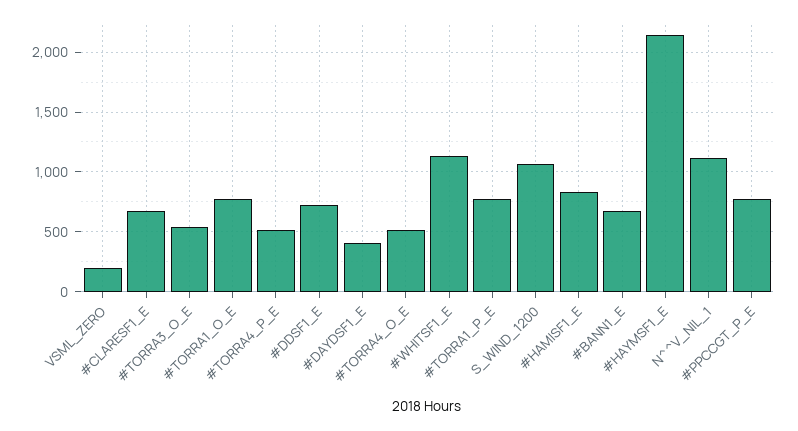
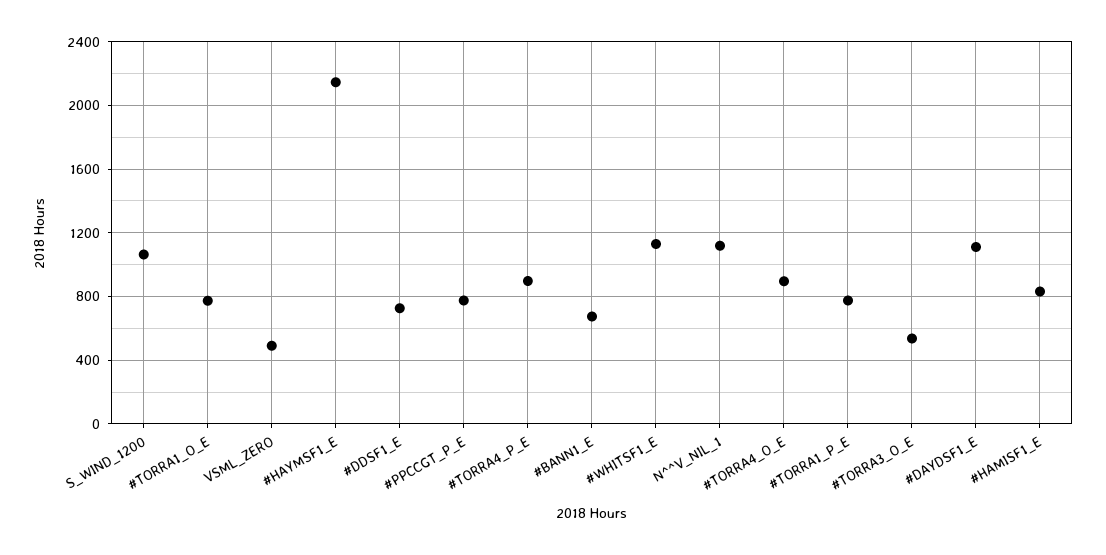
  {
-   "VSML_ZERO": 200,
+   "VSML_ZERO": 500,
-   "#CLARESF1_E": 700,
    "#TORRA3_O_E": 550,
    "#TORRA1_O_E": 750,
-   "#TORRA4_P_E": 500,
+   "#TORRA4_P_E": 900,
    "#DDSF1_E": 750,
-   "#DAYDSF1_E": 400,
+   "#DAYDSF1_E": 1100,
-   "#TORRA4_O_E": 500,
+   "#TORRA4_O_E": 900,
    "#WHITSF1_E": 1150,
    "#TORRA1_P_E": 800,
    "S_WIND_1200": 1050,
    "#HAMISF1_E": 850,
    "#BANN1_E": 700,
    "#HAYMSF1_E": 2150,
    "N^^V_NIL_1": 1100,
    "#PPCCGT_P_E": 800
  }

